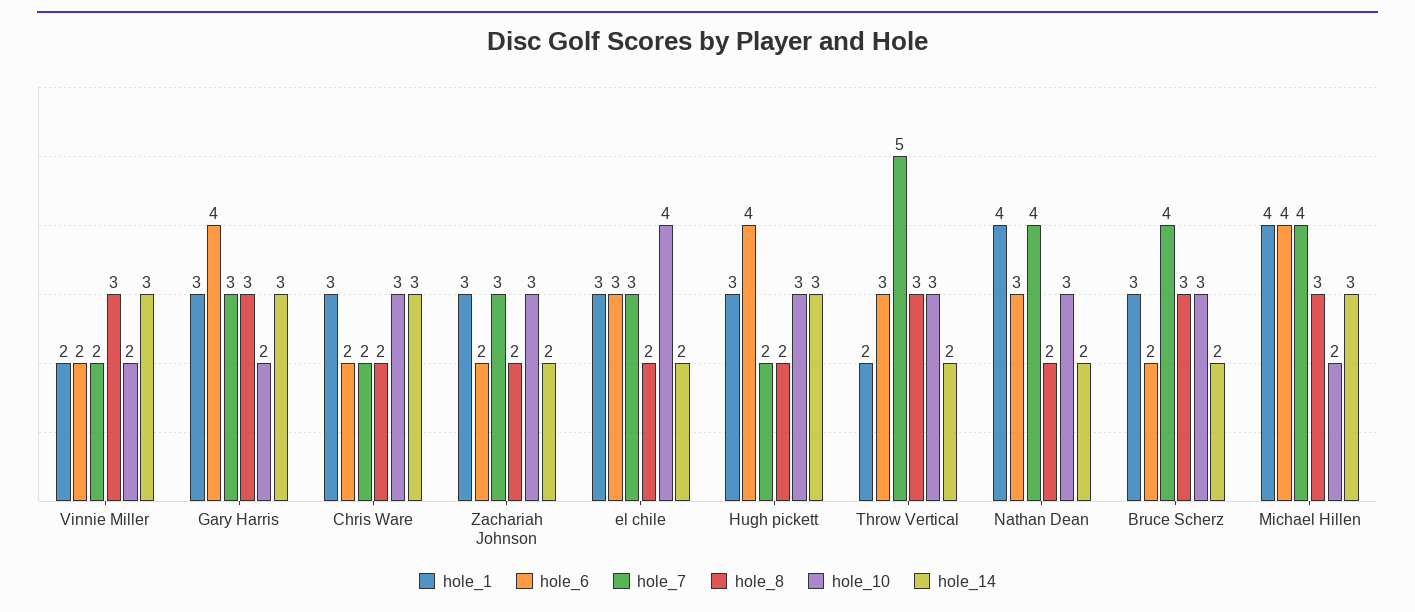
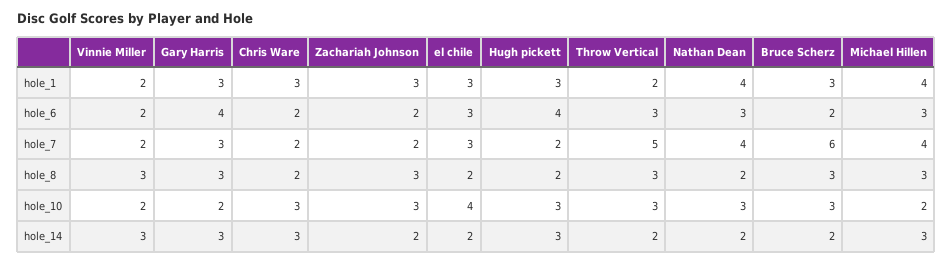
  {
    "hole_1": {
      "Vinnie Miller": 2,
      "Gary Harris": 3,
      "Chris Ware": 3,
      "Zachariah Johnson": 3,
      "el chile": 3,
      "Hugh pickett": 3,
      "Throw Vertical": 2,
      "Nathan Dean": 4,
      "Bruce Scherz": 3,
      "Michael Hillen": 4
    },
    "hole_6": {
      "Vinnie Miller": 2,
      "Gary Harris": 4,
      "Chris Ware": 2,
      "Zachariah Johnson": 2,
      "el chile": 3,
      "Hugh pickett": 4,
      "Throw Vertical": 3,
      "Nathan Dean": 3,
      "Bruce Scherz": 2,
-     "Michael Hillen": 4
+     "Michael Hillen": 3
    },
    "hole_7": {
      "Vinnie Miller": 2,
      "Gary Harris": 3,
      "Chris Ware": 2,
-     "Zachariah Johnson": 3,
+     "Zachariah Johnson": 2,
      "el chile": 3,
      "Hugh pickett": 2,
      "Throw Vertical": 5,
      "Nathan Dean": 4,
-     "Bruce Scherz": 4,
+     "Bruce Scherz": 6,
      "Michael Hillen": 4
    },
    "hole_8": {
      "Vinnie Miller": 3,
      "Gary Harris": 3,
      "Chris Ware": 2,
-     "Zachariah Johnson": 2,
+     "Zachariah Johnson": 3,
      "el chile": 2,
      "Hugh pickett": 2,
      "Throw Vertical": 3,
      "Nathan Dean": 2,
      "Bruce Scherz": 3,
      "Michael Hillen": 3
    },
    "hole_10": {
      "Vinnie Miller": 2,
      "Gary Harris": 2,
      "Chris Ware": 3,
      "Zachariah Johnson": 3,
      "el chile": 4,
      "Hugh pickett": 3,
      "Throw Vertical": 3,
      "Nathan Dean": 3,
      "Bruce Scherz": 3,
      "Michael Hillen": 2
    },
    "hole_14": {
      "Vinnie Miller": 3,
      "Gary Harris": 3,
      "Chris Ware": 3,
      "Zachariah Johnson": 2,
      "el chile": 2,
      "Hugh pickett": 3,
      "Throw Vertical": 2,
      "Nathan Dean": 2,
      "Bruce Scherz": 2,
      "Michael Hillen": 3
    }
  }

